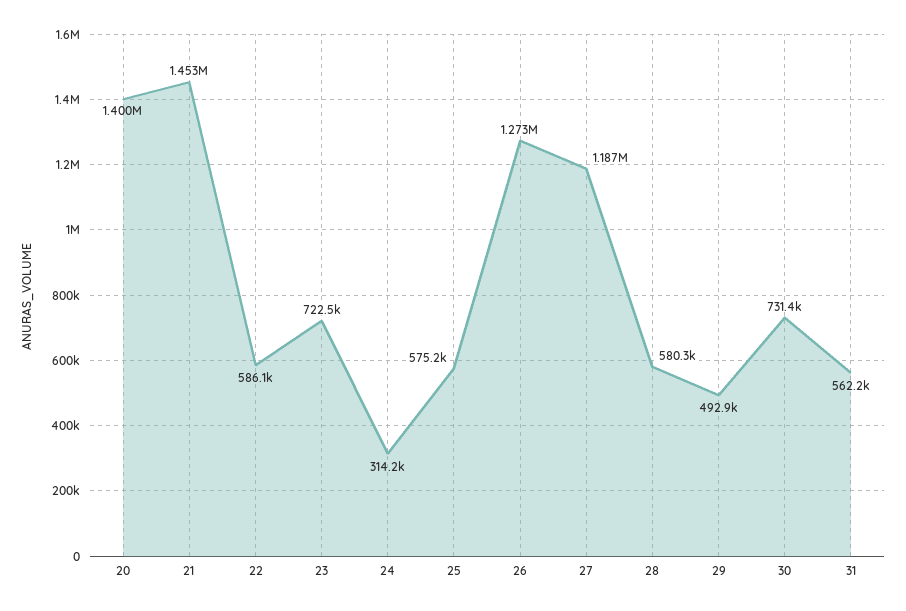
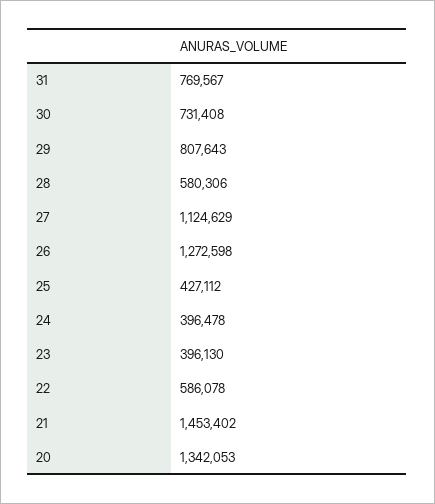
  {
-   "20": 1400000,
+   "20": 1342053,
    "21": 1453402,
    "22": 586078,
-   "23": 722500,
+   "23": 396130,
-   "24": 314200,
+   "24": 396478,
-   "25": 575200,
+   "25": 427112,
    "26": 1272598,
-   "27": 1187000,
+   "27": 1124629,
    "28": 580306,
-   "29": 492900,
+   "29": 807643,
    "30": 731408,
-   "31": 562200
+   "31": 769567
  }

